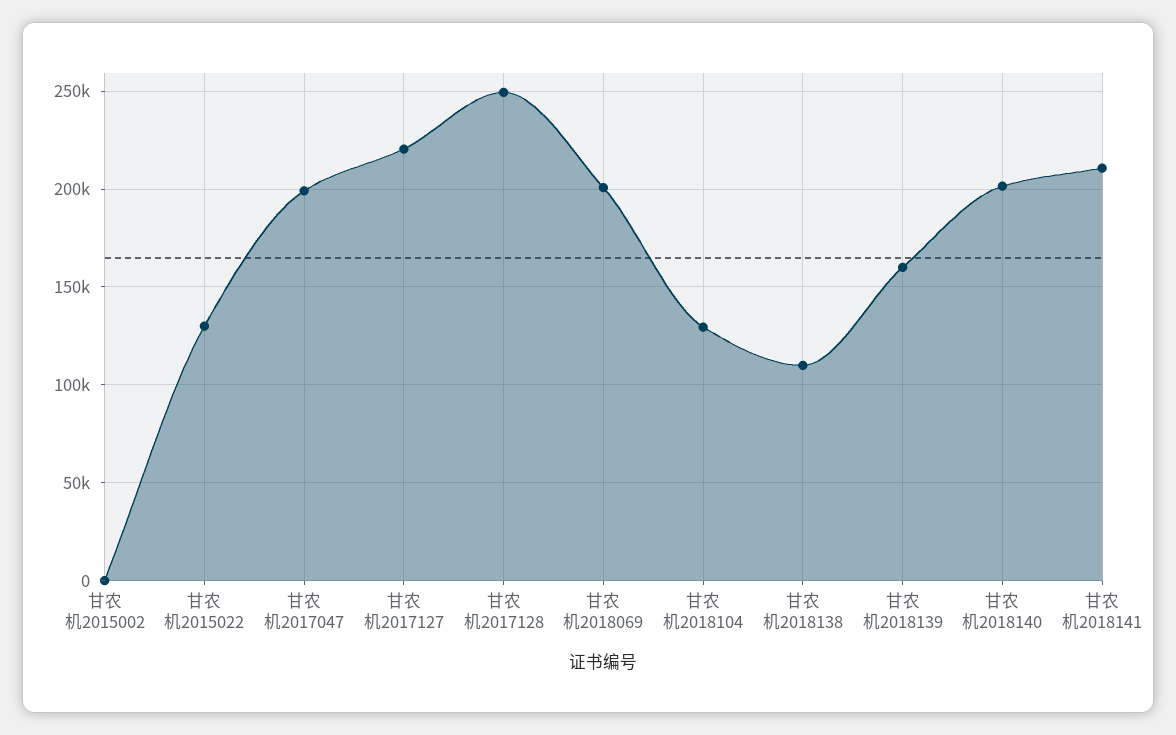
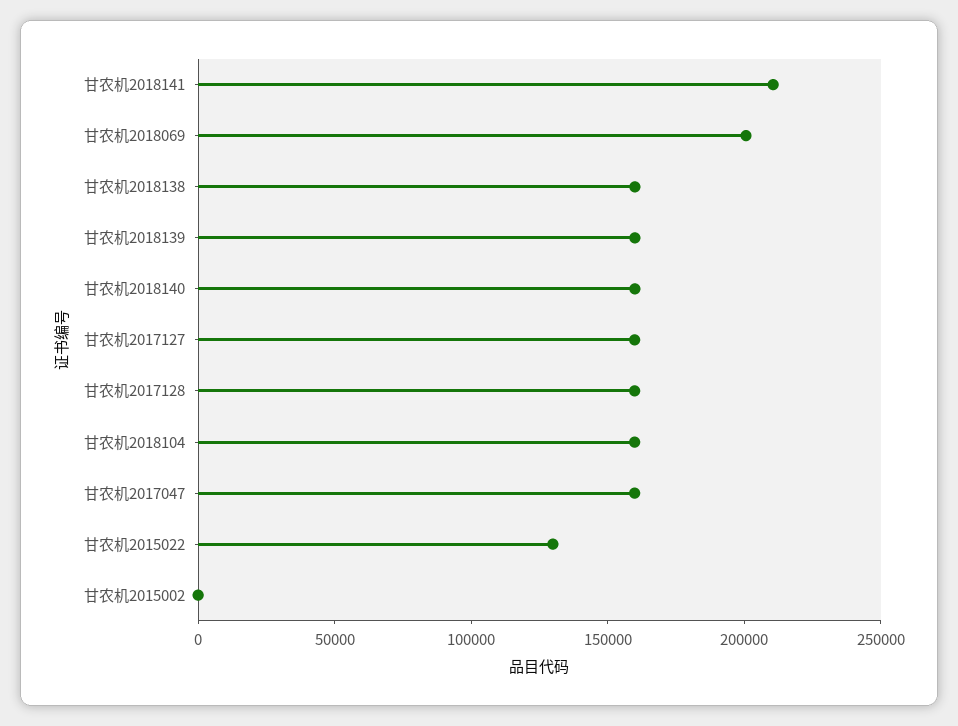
  {
    "甘农机2015002": 0,
    "甘农机2015022": 130000,
-   "甘农机2017047": 200000,
+   "甘农机2017047": 160000,
-   "甘农机2017127": 220000,
+   "甘农机2017127": 160000,
-   "甘农机2017128": 250000,
+   "甘农机2017128": 160000,
    "甘农机2018069": 200000,
-   "甘农机2018104": 130000,
+   "甘农机2018104": 160000,
-   "甘农机2018138": 110000,
+   "甘农机2018138": 160000,
    "甘农机2018139": 160000,
-   "甘农机2018140": 200000,
+   "甘农机2018140": 160000,
    "甘农机2018141": 210000
  }

